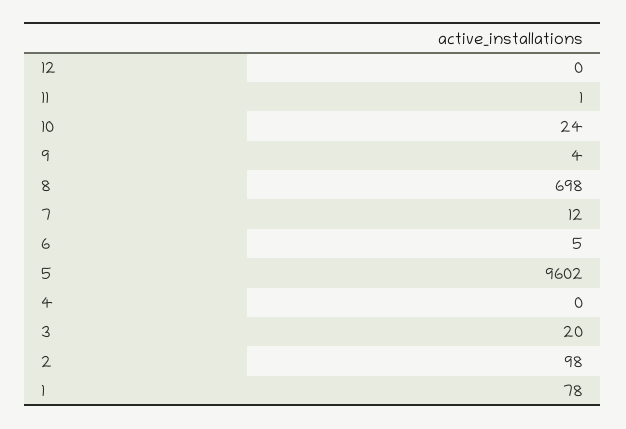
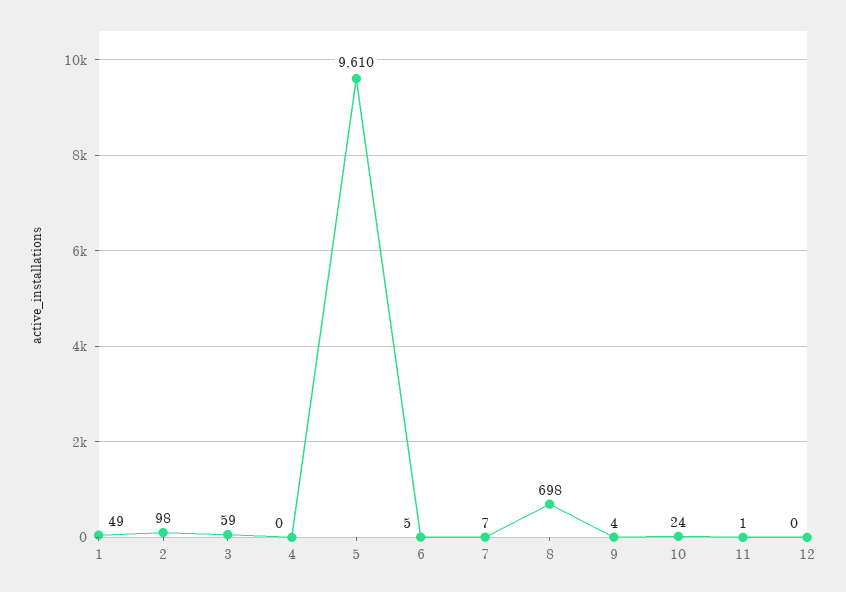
  {
    "12": 0,
    "11": 1,
    "10": 24,
    "9": 4,
    "8": 698,
-   "7": 12,
+   "7": 7,
    "6": 5,
-   "5": 9602,
+   "5": 9610,
    "4": 0,
-   "3": 20,
+   "3": 59,
    "2": 98,
-   "1": 78
+   "1": 49
  }

